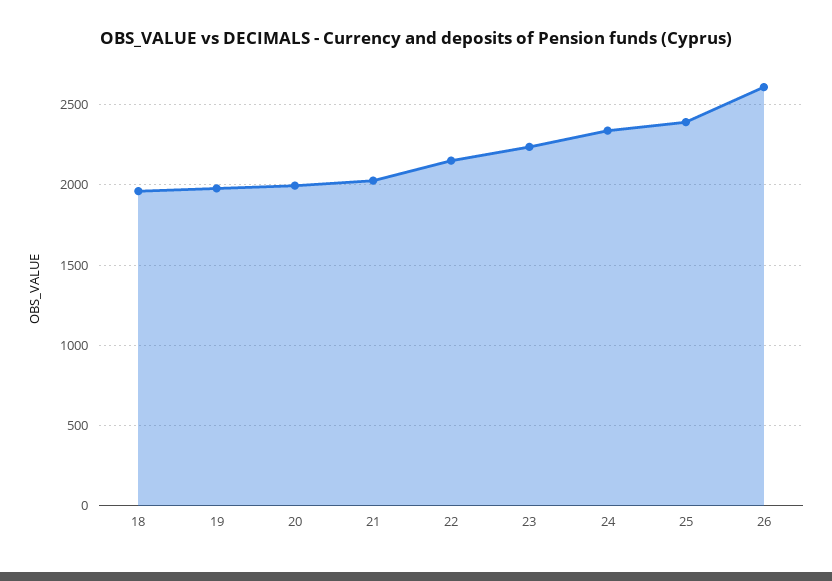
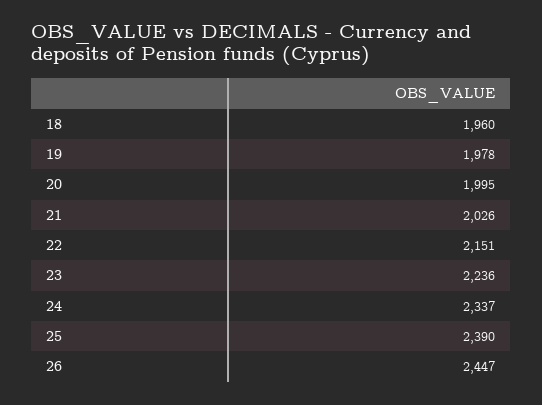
  {
    "18": 1960,
    "19": 1978,
    "20": 1995,
    "21": 2026,
    "22": 2151,
    "23": 2236,
    "24": 2337,
    "25": 2390,
-   "26": 2600
+   "26": 2447
  }

